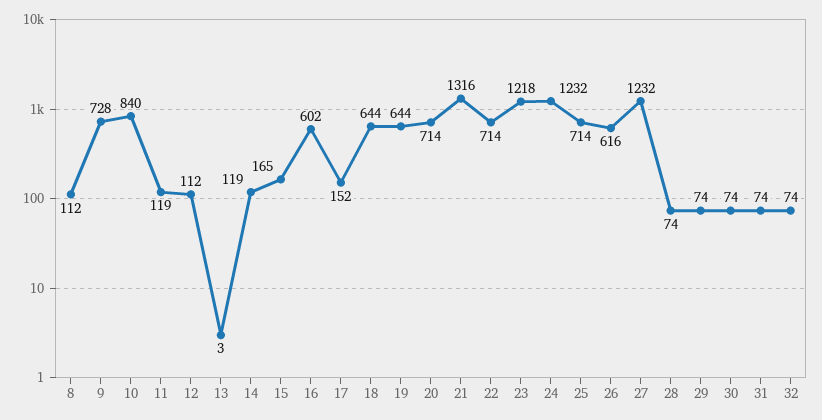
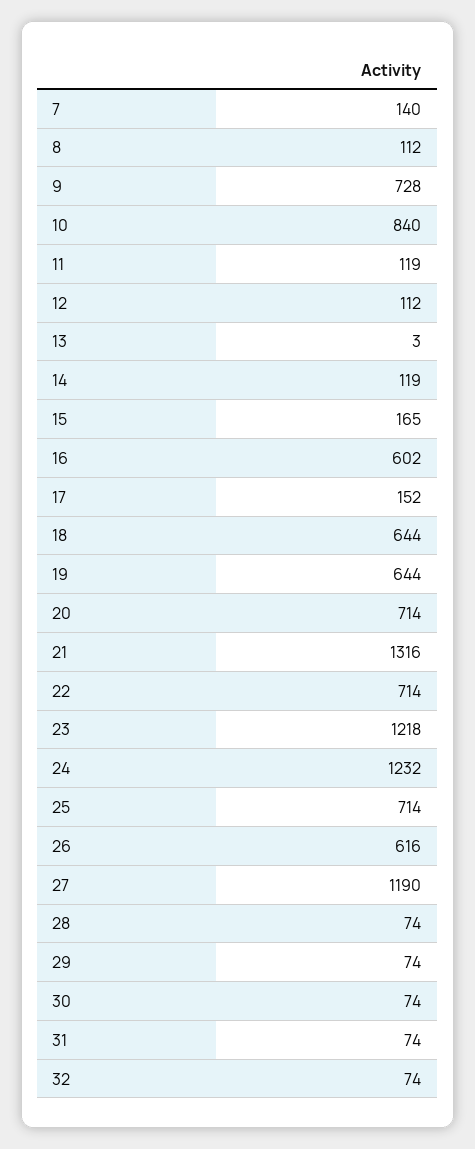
  {
    "8": 112,
    "9": 728,
    "10": 840,
    "11": 119,
    "12": 112,
    "13": 3,
    "14": 119,
    "15": 165,
    "16": 602,
    "17": 152,
    "18": 644,
    "19": 644,
    "20": 714,
    "21": 1316,
    "22": 714,
    "23": 1218,
    "24": 1232,
    "25": 714,
    "26": 616,
-   "27": 1232,
+   "27": 1190,
    "28": 74,
    "29": 74,
    "30": 74,
    "31": 74,
-   "32": 74
+   "32": 74,
+   "7": 140
  }

